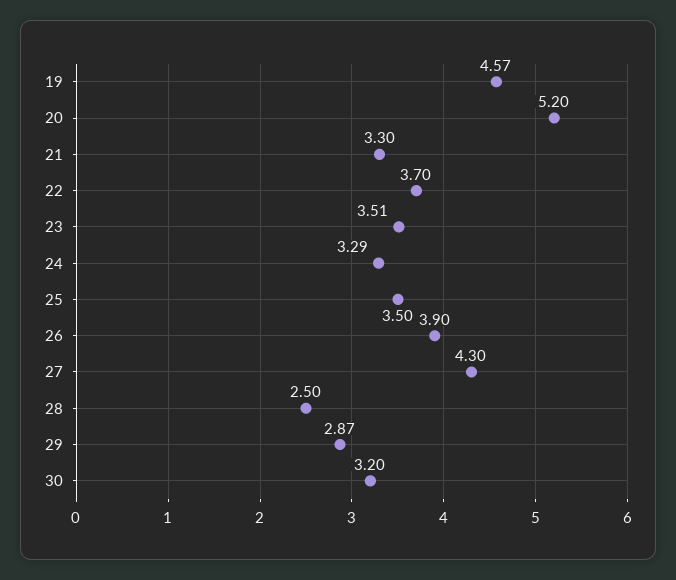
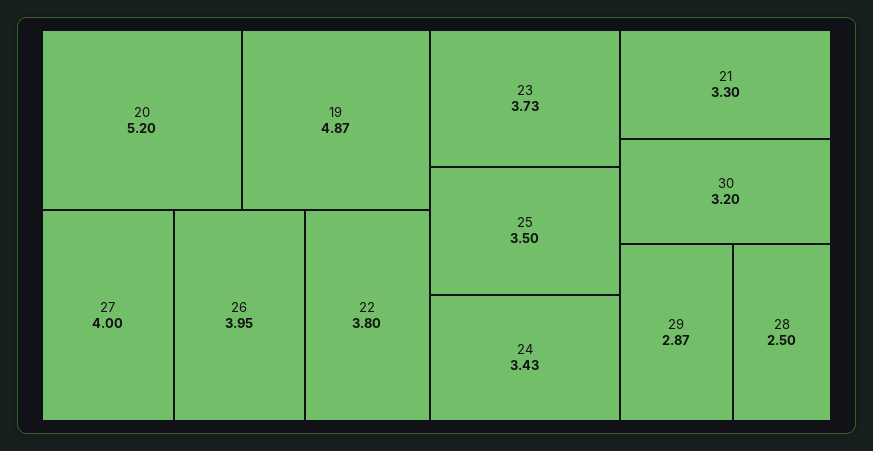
  {
-   "19": 4.57,
+   "19": 4.87,
    "20": 5.2,
    "21": 3.3,
-   "22": 3.7,
+   "22": 3.8,
-   "23": 3.51,
+   "23": 3.73,
-   "24": 3.29,
+   "24": 3.43,
    "25": 3.5,
-   "26": 3.9,
+   "26": 3.95,
-   "27": 4.3,
+   "27": 4,
    "28": 2.5,
    "29": 2.87,
    "30": 3.2
  }

